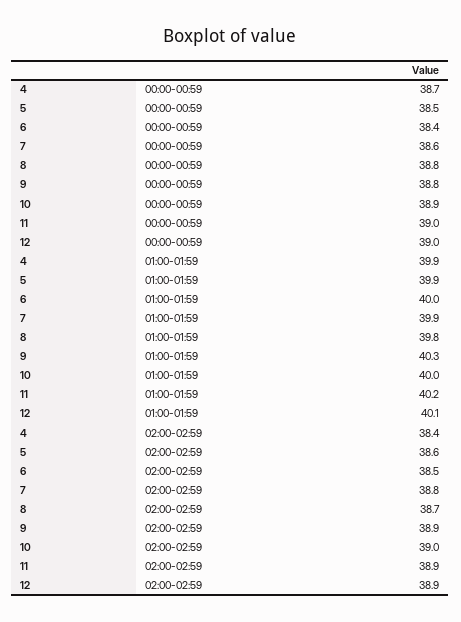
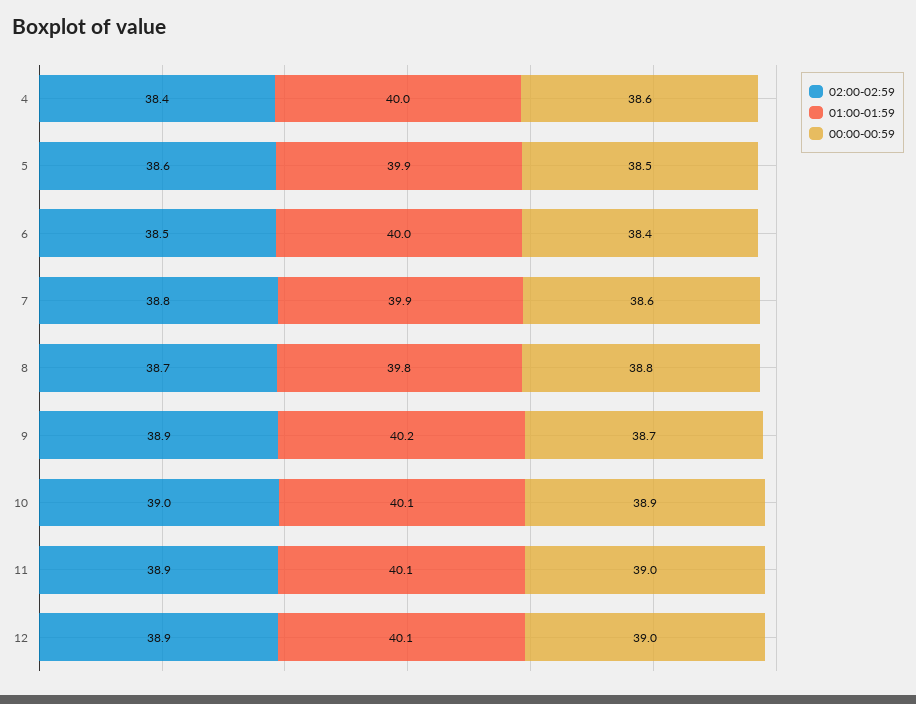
  {
    "00:00-00:59": {
-     "4": 38.7,
+     "4": 38.6,
      "5": 38.5,
      "6": 38.4,
      "7": 38.6,
      "8": 38.8,
-     "9": 38.8,
+     "9": 38.7,
      "10": 38.9,
      "11": 39,
      "12": 39
    },
    "01:00-01:59": {
-     "4": 39.9,
+     "4": 40,
      "5": 39.9,
      "6": 40,
      "7": 39.9,
      "8": 39.8,
-     "9": 40.3,
+     "9": 40.2,
-     "10": 40,
+     "10": 40.1,
-     "11": 40.2,
+     "11": 40.1,
      "12": 40.1
    },
    "02:00-02:59": {
      "4": 38.4,
      "5": 38.6,
      "6": 38.5,
      "7": 38.8,
      "8": 38.7,
      "9": 38.9,
      "10": 39,
      "11": 38.9,
      "12": 38.9
    }
  }

